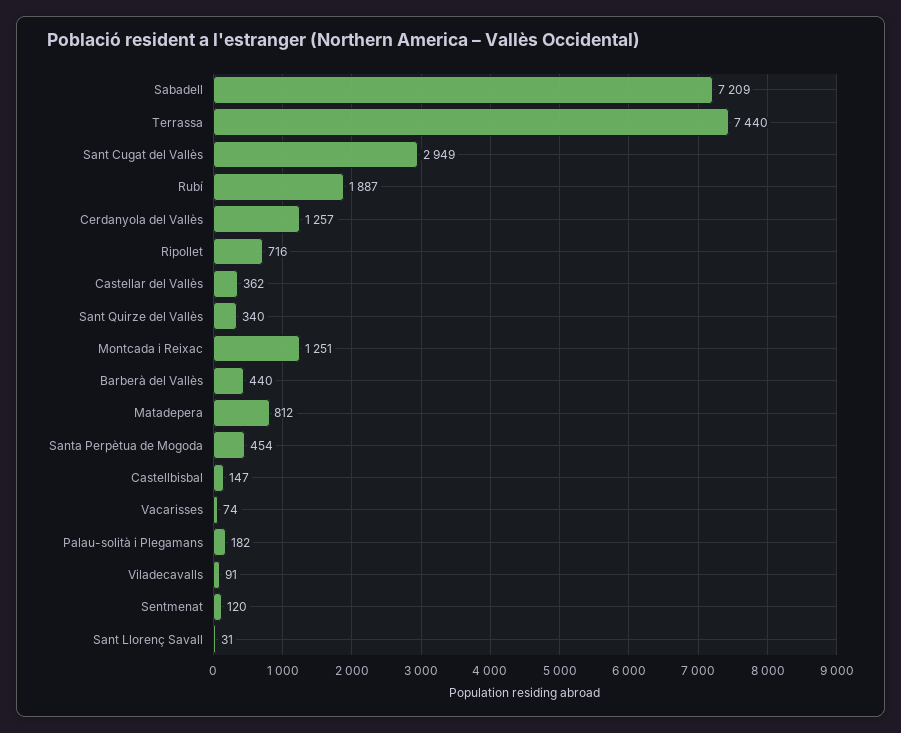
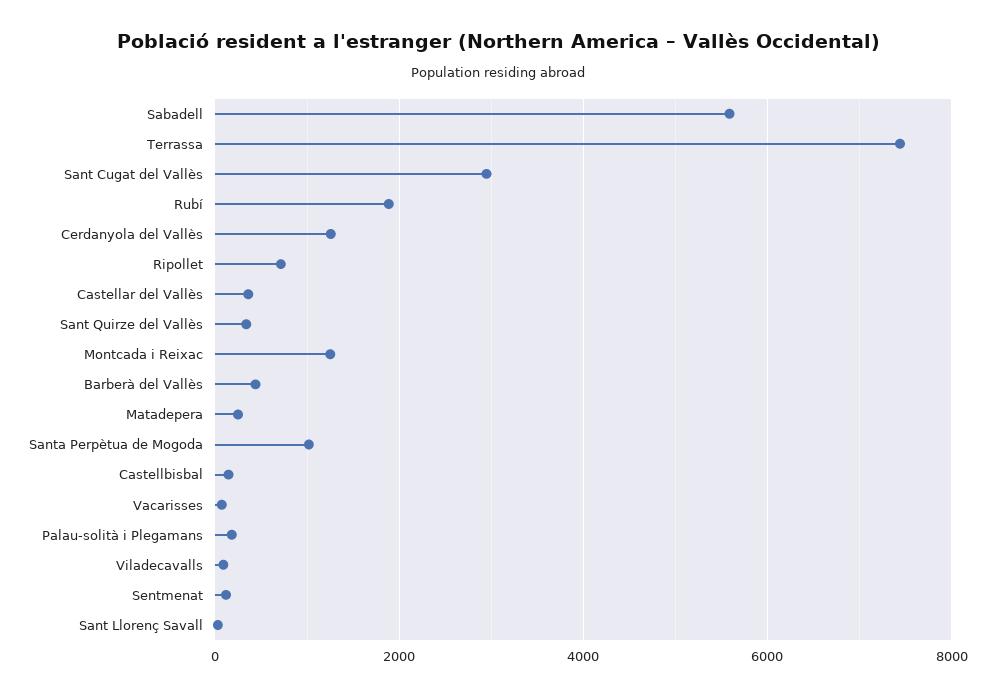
  {
-   "Sabadell": 7209,
+   "Sabadell": 5600,
    "Terrassa": 7440,
    "Sant Cugat del Vallès": 2949,
    "Rubí": 1887,
    "Cerdanyola del Vallès": 1257,
    "Ripollet": 716,
    "Castellar del Vallès": 362,
    "Sant Quirze del Vallès": 340,
    "Montcada i Reixac": 1251,
    "Barberà del Vallès": 440,
-   "Matadepera": 812,
+   "Matadepera": 200,
-   "Santa Perpètua de Mogoda": 454,
+   "Santa Perpètua de Mogoda": 1000,
    "Castellbisbal": 147,
    "Vacarisses": 74,
    "Palau-solità i Plegamans": 182,
    "Viladecavalls": 91,
    "Sentmenat": 120,
    "Sant Llorenç Savall": 31
  }

